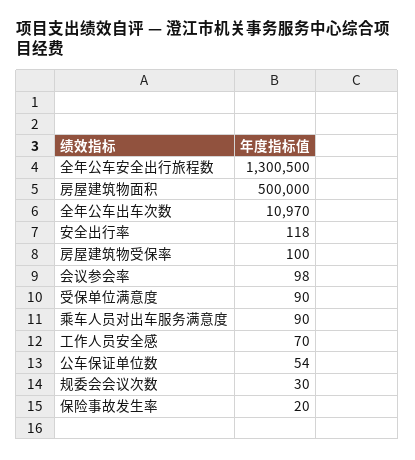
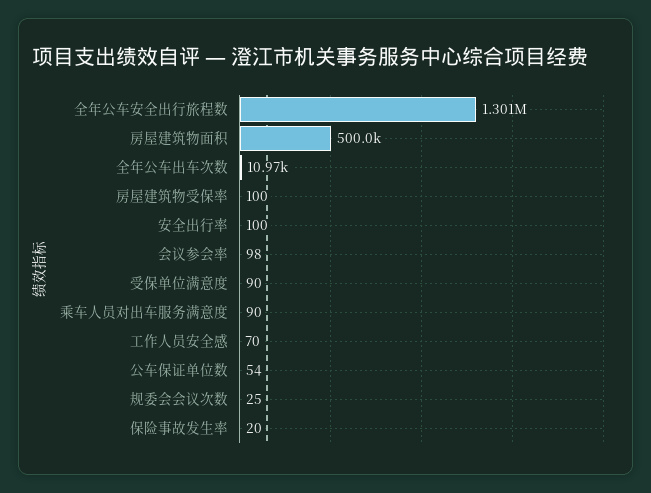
  {
    "全年公车安全出行旅程数": 1300500,
    "房屋建筑物面积": 500000,
    "全年公车出车次数": 10970,
-   "安全出行率": 118,
+   "安全出行率": 100,
    "房屋建筑物受保率": 100,
    "会议参会率": 98,
    "受保单位满意度": 90,
    "乘车人员对出车服务满意度": 90,
    "工作人员安全感": 70,
    "公车保证单位数": 54,
-   "规委会会议次数": 30,
+   "规委会会议次数": 25,
    "保险事故发生率": 20
  }

